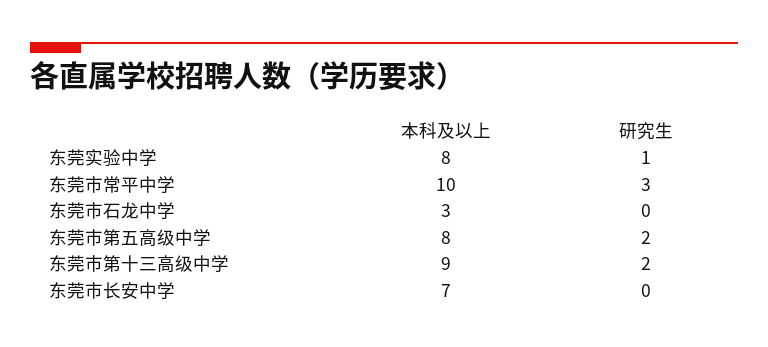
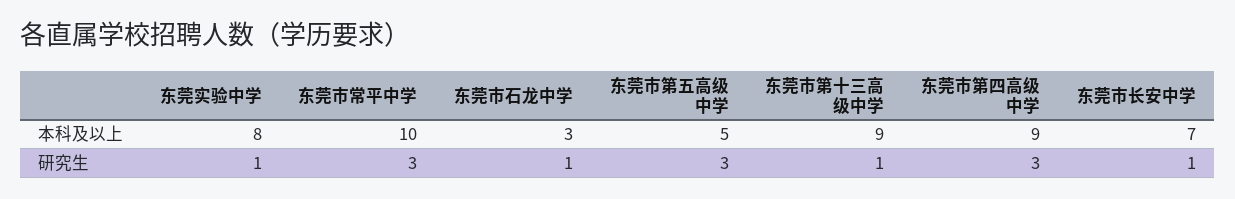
  {
    "本科及以上": {
      "东莞实验中学": 8,
      "东莞市常平中学": 10,
      "东莞市石龙中学": 3,
-     "东莞市第五高级中学": 8,
+     "东莞市第五高级中学": 5,
      "东莞市第十三高级中学": 9,
-     "东莞市长安中学": 7
+     "东莞市长安中学": 7,
+     "东莞市第四高级中学": 9
    },
    "研究生": {
      "东莞实验中学": 1,
      "东莞市常平中学": 3,
-     "东莞市石龙中学": 0,
+     "东莞市石龙中学": 1,
-     "东莞市第五高级中学": 2,
+     "东莞市第五高级中学": 3,
-     "东莞市第十三高级中学": 2,
+     "东莞市第十三高级中学": 1,
-     "东莞市长安中学": 0
+     "东莞市长安中学": 1,
+     "东莞市第四高级中学": 3
    }
  }

